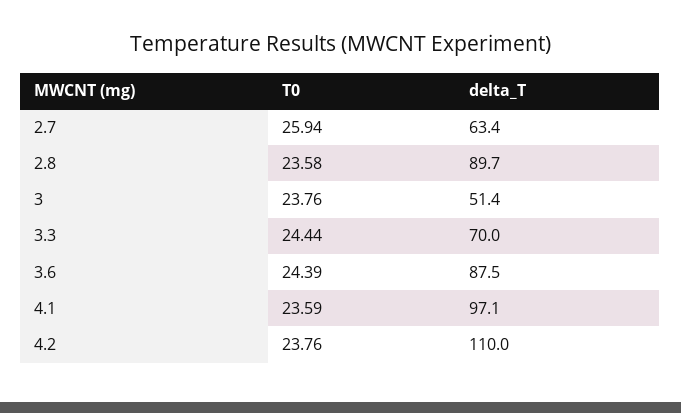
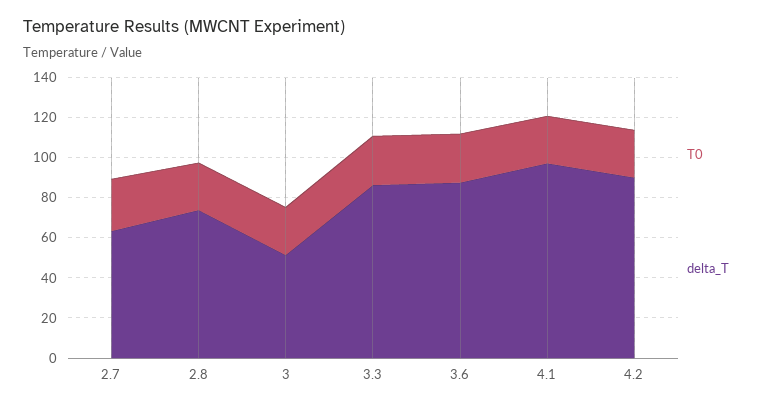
  {
    "T0": {
      "2.7": 25.94,
      "2.8": 23.58,
      "3": 23.76,
      "3.3": 24.44,
      "3.6": 24.39,
      "4.1": 23.59,
      "4.2": 23.76
    },
    "delta_T": {
      "2.7": 63.4,
-     "2.8": 89.7,
+     "2.8": 75,
      "3": 51.4,
-     "3.3": 70,
+     "3.3": 85,
      "3.6": 87.5,
      "4.1": 97.1,
-     "4.2": 110
+     "4.2": 90
    }
  }

